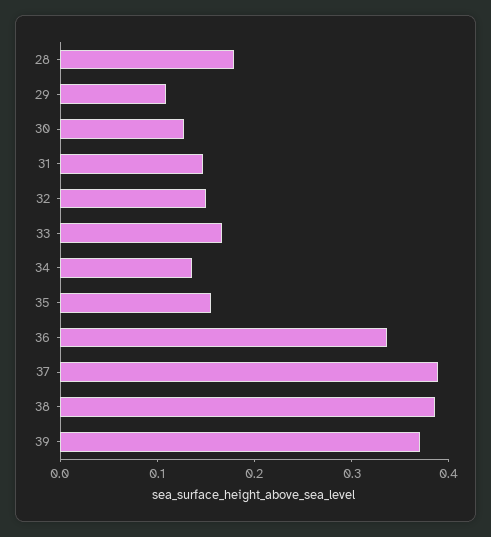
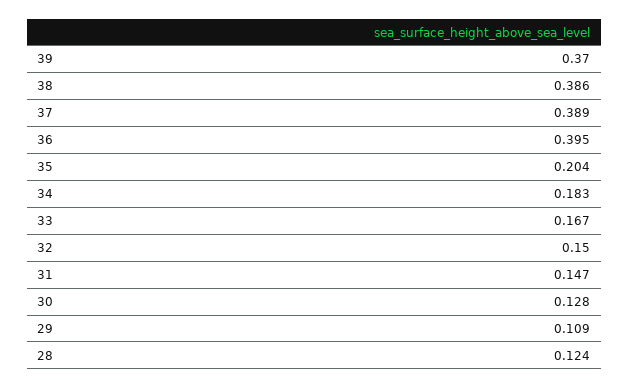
  {
-   "28": 0.18,
+   "28": 0.124,
    "29": 0.109,
    "30": 0.128,
    "31": 0.147,
    "32": 0.15,
    "33": 0.167,
-   "34": 0.14,
+   "34": 0.183,
-   "35": 0.16,
+   "35": 0.204,
-   "36": 0.34,
+   "36": 0.395,
    "37": 0.389,
    "38": 0.386,
    "39": 0.37
  }

